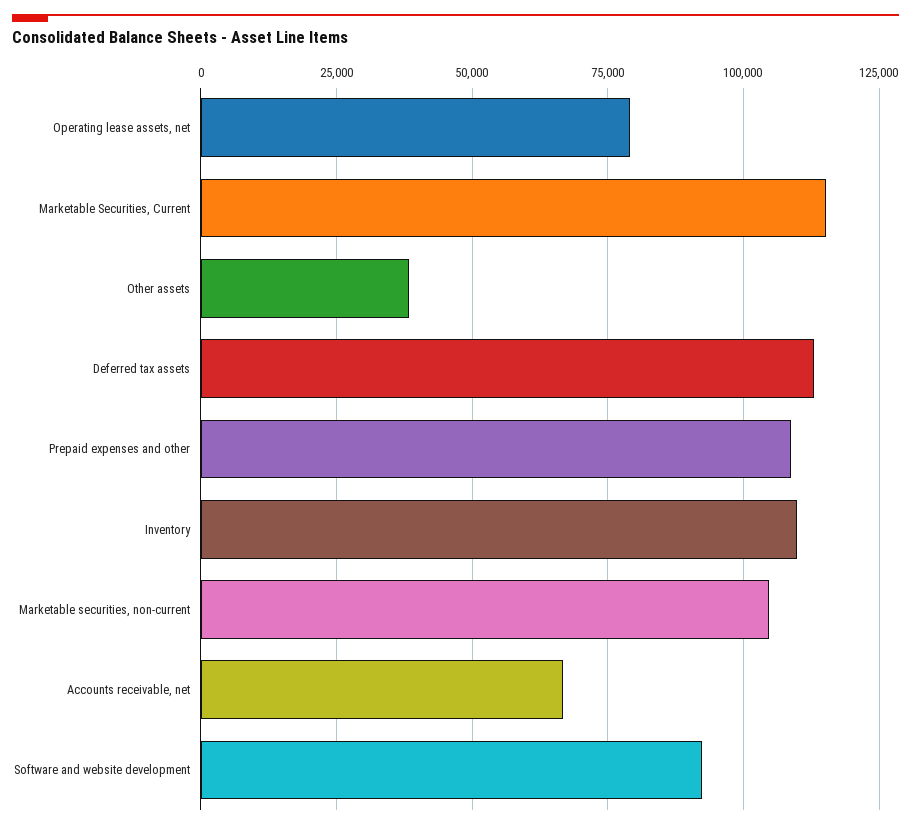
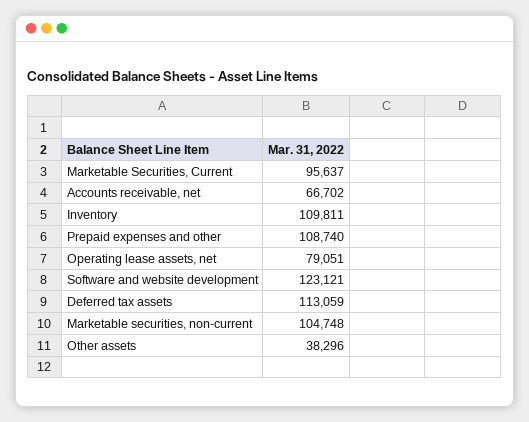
  {
    "Operating lease assets, net": 79051,
-   "Marketable Securities, Current": 115000,
+   "Marketable Securities, Current": 95637,
    "Other assets": 38296,
    "Deferred tax assets": 113059,
    "Prepaid expenses and other": 108740,
    "Inventory": 109811,
    "Marketable securities, non-current": 104748,
    "Accounts receivable, net": 66702,
-   "Software and website development": 92500
+   "Software and website development": 123121
  }

